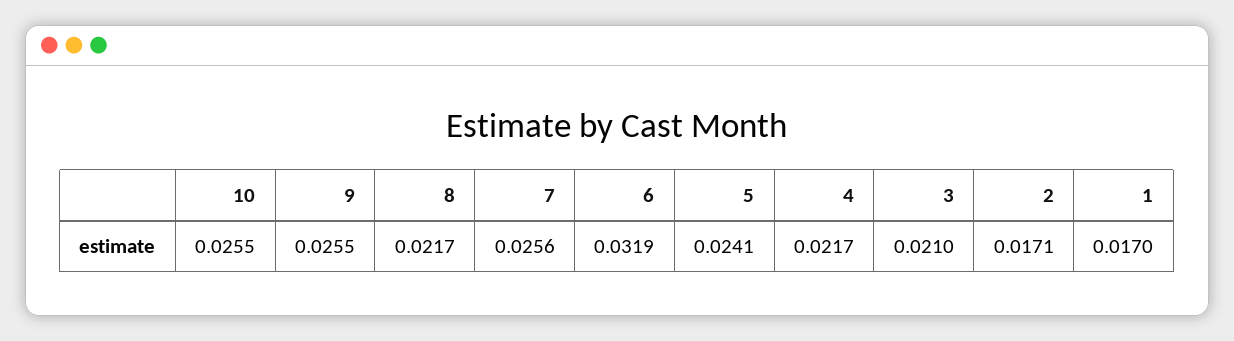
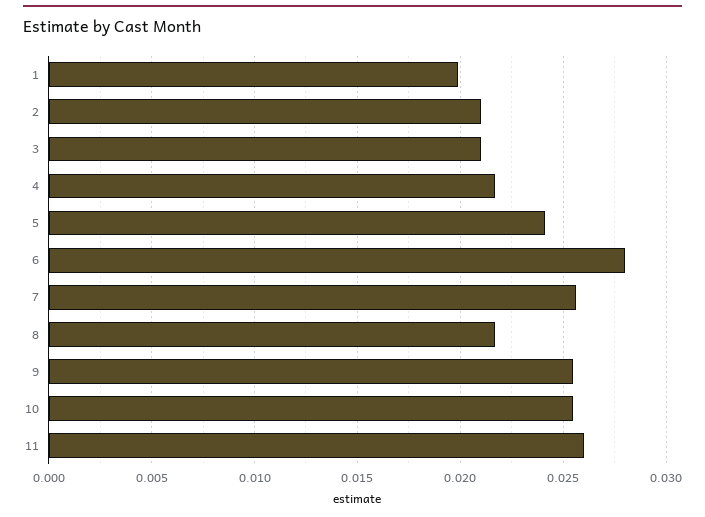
  {
    "10": 0.0255,
    "9": 0.0255,
    "8": 0.0217,
    "7": 0.0256,
-   "6": 0.0319,
+   "6": 0.028,
    "5": 0.0241,
    "4": 0.0217,
    "3": 0.021,
-   "2": 0.0171,
+   "2": 0.021,
-   "1": 0.017
+   "1": 0.02,
+   "11": 0.026
  }

